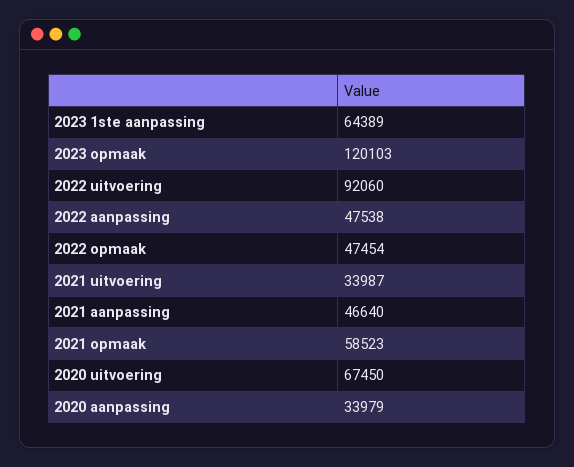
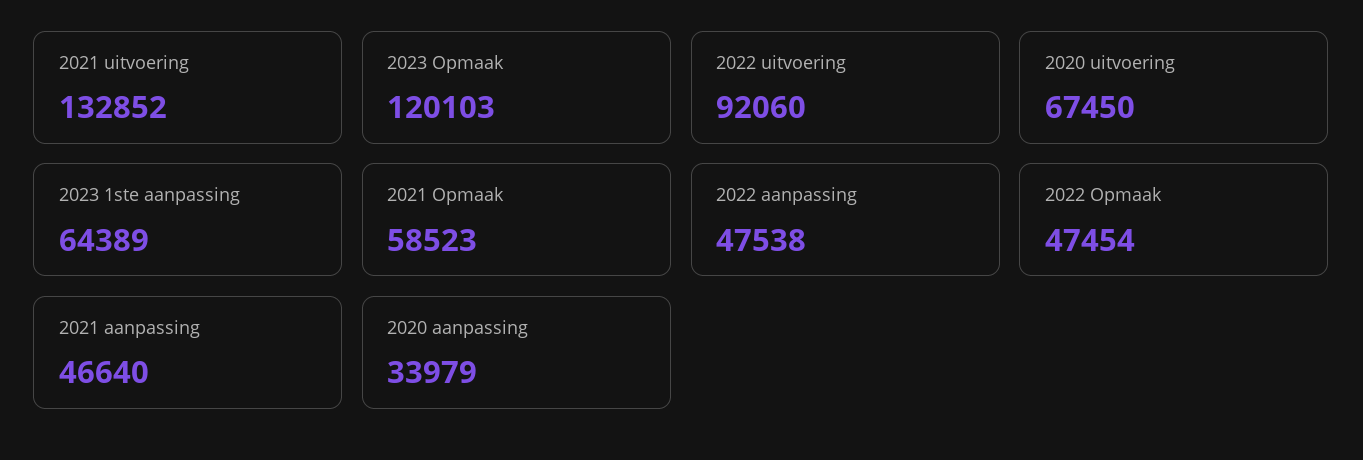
  {
    "2023 1ste aanpassing": 64389,
    "2023 opmaak": 120103,
    "2022 uitvoering": 92060,
    "2022 aanpassing": 47538,
    "2022 opmaak": 47454,
-   "2021 uitvoering": 33987,
+   "2021 uitvoering": 132852,
    "2021 aanpassing": 46640,
    "2021 opmaak": 58523,
    "2020 uitvoering": 67450,
    "2020 aanpassing": 33979
  }

